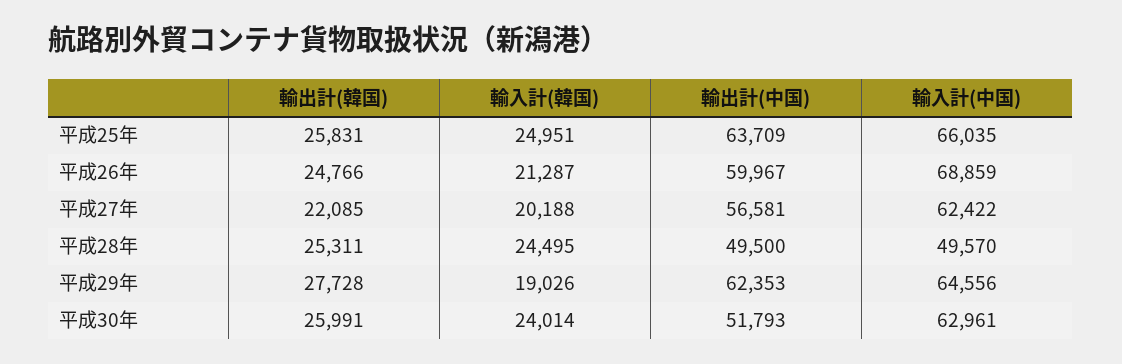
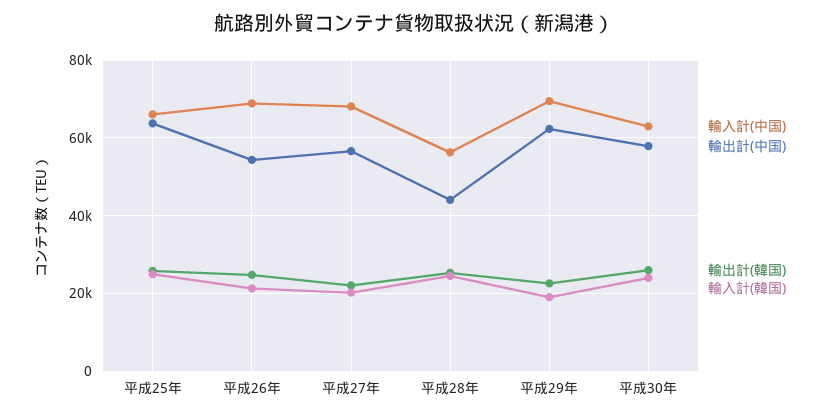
  {
    "輸出計(韓国)": {
      "平成25年": 25831,
      "平成26年": 24766,
      "平成27年": 22085,
      "平成28年": 25311,
-     "平成29年": 27728,
+     "平成29年": 22000,
      "平成30年": 25991
    },
    "輸入計(韓国)": {
      "平成25年": 24951,
      "平成26年": 21287,
      "平成27年": 20188,
      "平成28年": 24495,
      "平成29年": 19026,
      "平成30年": 24014
    },
    "輸出計(中国)": {
      "平成25年": 63709,
-     "平成26年": 59967,
+     "平成26年": 54000,
      "平成27年": 56581,
-     "平成28年": 49500,
+     "平成28年": 44000,
      "平成29年": 62353,
-     "平成30年": 51793
+     "平成30年": 58000
    },
    "輸入計(中国)": {
      "平成25年": 66035,
      "平成26年": 68859,
-     "平成27年": 62422,
+     "平成27年": 68000,
-     "平成28年": 49570,
+     "平成28年": 56000,
-     "平成29年": 64556,
+     "平成29年": 70000,
      "平成30年": 62961
    }
  }

